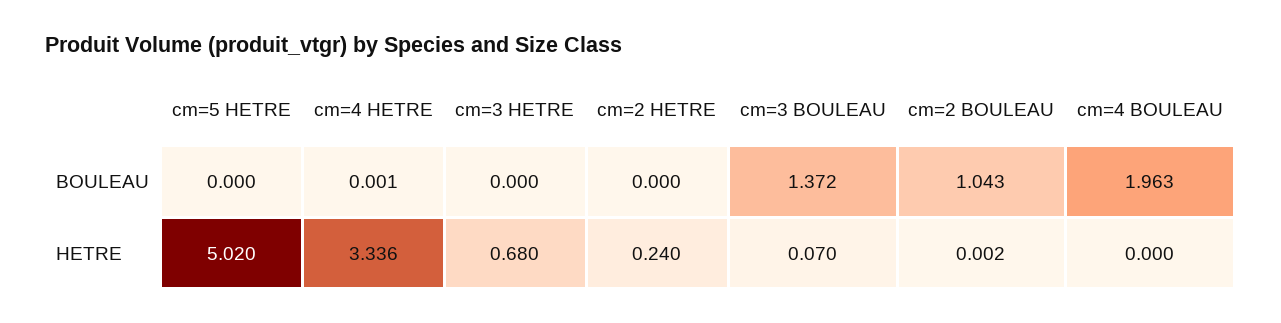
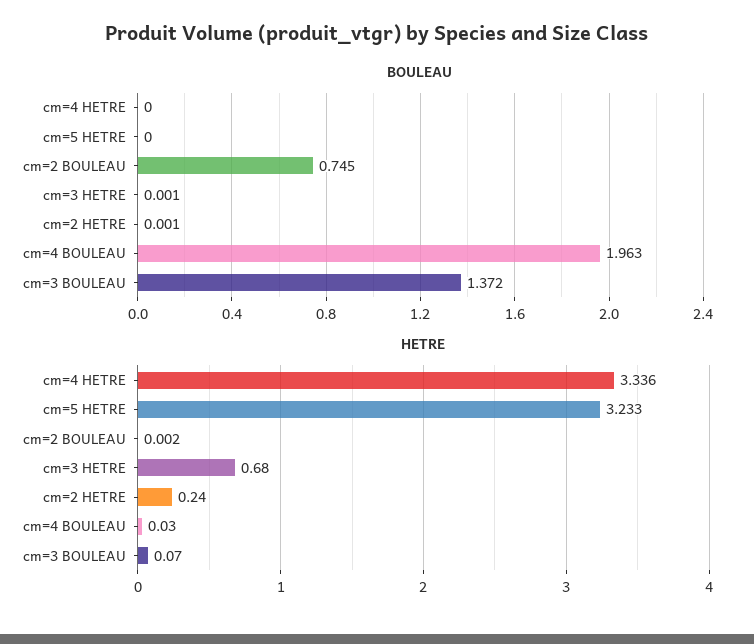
  {
    "BOULEAU": {
      "cm=5 HETRE": 0,
-     "cm=4 HETRE": 0.001,
+     "cm=4 HETRE": 0,
-     "cm=3 HETRE": 0,
+     "cm=3 HETRE": 0.001,
-     "cm=2 HETRE": 0,
+     "cm=2 HETRE": 0.001,
      "cm=3 BOULEAU": 1.372,
-     "cm=2 BOULEAU": 1.043,
+     "cm=2 BOULEAU": 0.745,
      "cm=4 BOULEAU": 1.963
    },
    "HETRE": {
-     "cm=5 HETRE": 5.02,
+     "cm=5 HETRE": 3.233,
      "cm=4 HETRE": 3.336,
      "cm=3 HETRE": 0.68,
      "cm=2 HETRE": 0.24,
      "cm=3 BOULEAU": 0.07,
      "cm=2 BOULEAU": 0.002,
-     "cm=4 BOULEAU": 0
+     "cm=4 BOULEAU": 0.03
    }
  }

